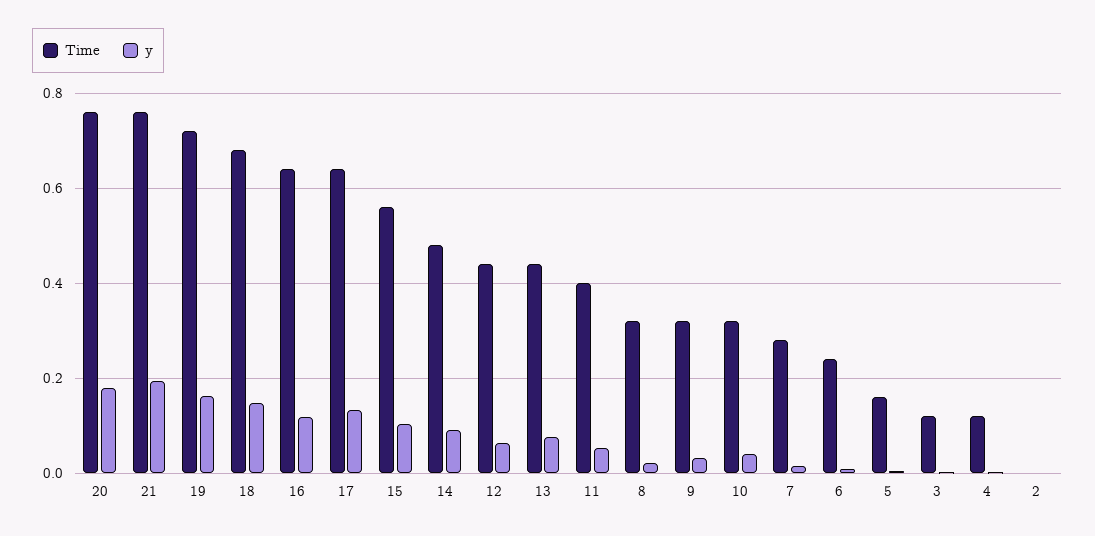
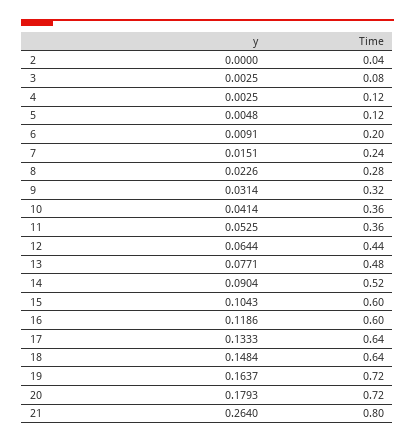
  {
    "Time": {
-     "20": 0.76,
+     "20": 0.72,
-     "21": 0.76,
+     "21": 0.8,
      "19": 0.72,
-     "18": 0.68,
+     "18": 0.64,
-     "16": 0.64,
+     "16": 0.6,
      "17": 0.64,
-     "15": 0.56,
+     "15": 0.6,
-     "14": 0.48,
+     "14": 0.52,
      "12": 0.44,
-     "13": 0.44,
+     "13": 0.48,
-     "11": 0.4,
+     "11": 0.36,
-     "8": 0.32,
+     "8": 0.28,
      "9": 0.32,
-     "10": 0.32,
+     "10": 0.36,
-     "7": 0.28,
+     "7": 0.24,
-     "6": 0.24,
+     "6": 0.2,
-     "5": 0.16,
+     "5": 0.12,
-     "3": 0.12,
+     "3": 0.08,
      "4": 0.12,
-     "2": 0
+     "2": 0.04
    },
    "y": {
      "20": 0.1793,
-     "21": 0.2,
+     "21": 0.264,
      "19": 0.1637,
      "18": 0.1484,
      "16": 0.1186,
      "17": 0.1333,
      "15": 0.1043,
      "14": 0.0904,
      "12": 0.0644,
      "13": 0.0771,
      "11": 0.0525,
      "8": 0.0226,
      "9": 0.0314,
      "10": 0.0414,
      "7": 0.0151,
      "6": 0.0091,
      "5": 0.0048,
      "3": 0.0025,
      "4": 0.0025,
      "2": 0
    }
  }

